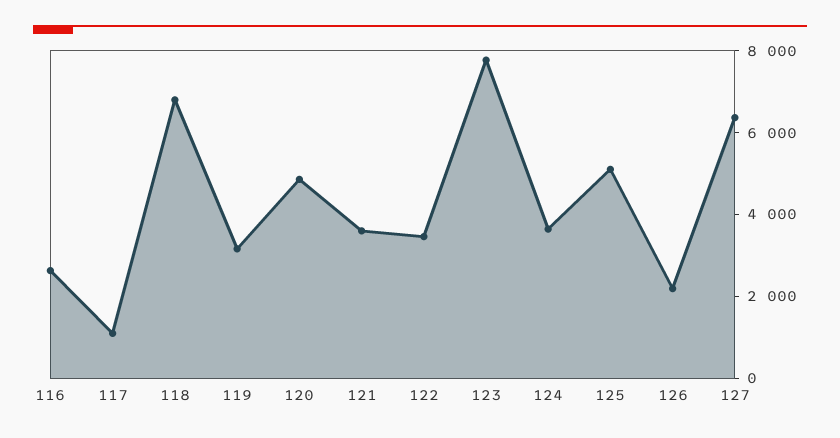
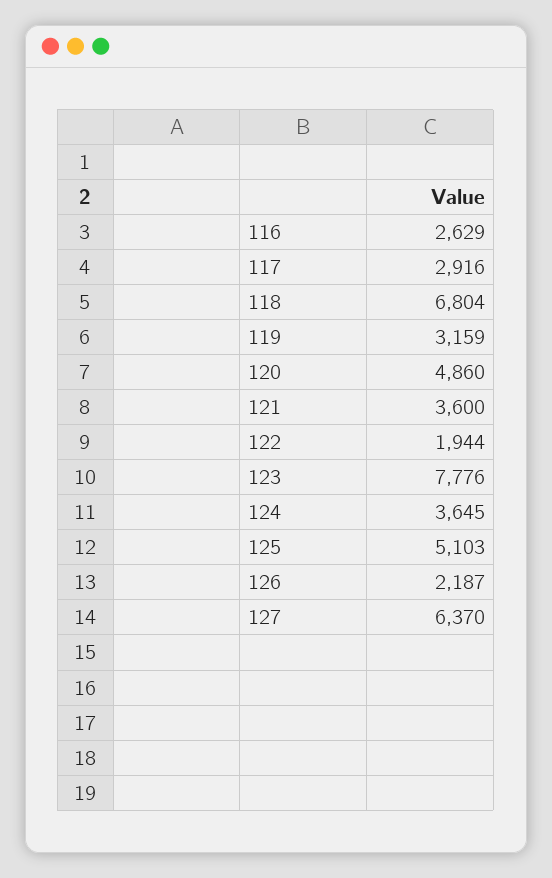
  {
    "116": 2629,
-   "117": 1000,
+   "117": 2916,
    "118": 6804,
    "119": 3159,
    "120": 4860,
    "121": 3600,
-   "122": 3500,
+   "122": 1944,
    "123": 7776,
    "124": 3645,
    "125": 5103,
    "126": 2187,
    "127": 6370
  }

